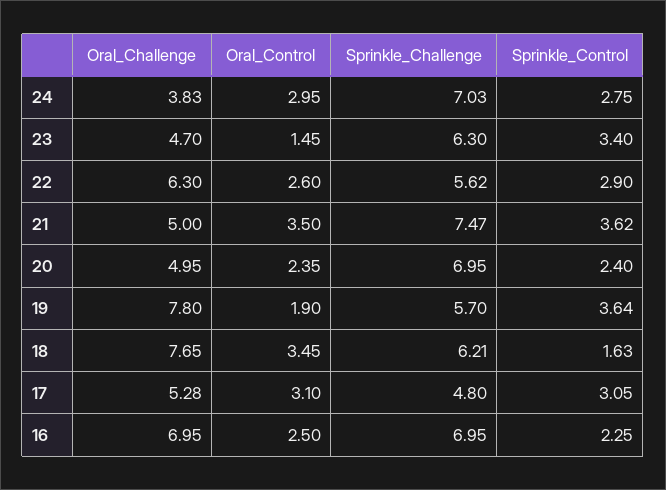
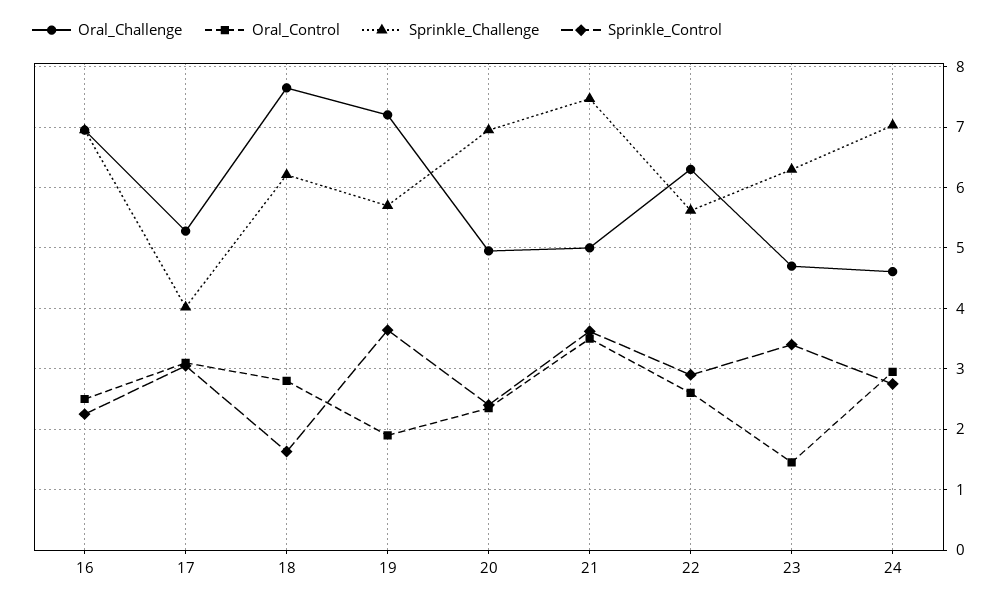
  {
    "Oral_Challenge": {
-     "24": 3.83,
+     "24": 4.6,
      "23": 4.7,
      "22": 6.3,
      "21": 5,
      "20": 4.95,
-     "19": 7.8,
+     "19": 7.2,
      "18": 7.65,
      "17": 5.28,
      "16": 6.95
    },
    "Oral_Control": {
      "24": 2.95,
      "23": 1.45,
      "22": 2.6,
      "21": 3.5,
      "20": 2.35,
      "19": 1.9,
-     "18": 3.45,
+     "18": 2.8,
      "17": 3.1,
      "16": 2.5
    },
    "Sprinkle_Challenge": {
      "24": 7.03,
      "23": 6.3,
      "22": 5.62,
      "21": 7.47,
      "20": 6.95,
      "19": 5.7,
      "18": 6.21,
-     "17": 4.8,
+     "17": 4,
      "16": 6.95
    },
    "Sprinkle_Control": {
      "24": 2.75,
      "23": 3.4,
      "22": 2.9,
      "21": 3.62,
      "20": 2.4,
      "19": 3.64,
      "18": 1.63,
      "17": 3.05,
      "16": 2.25
    }
  }

